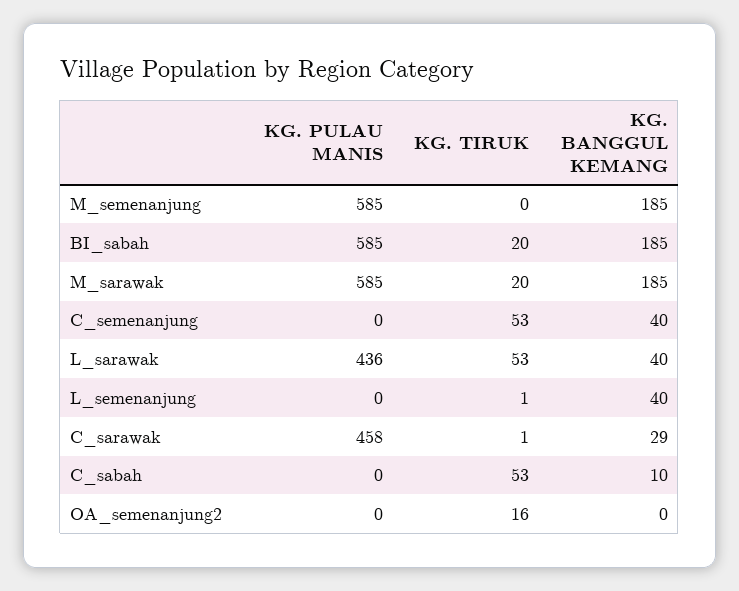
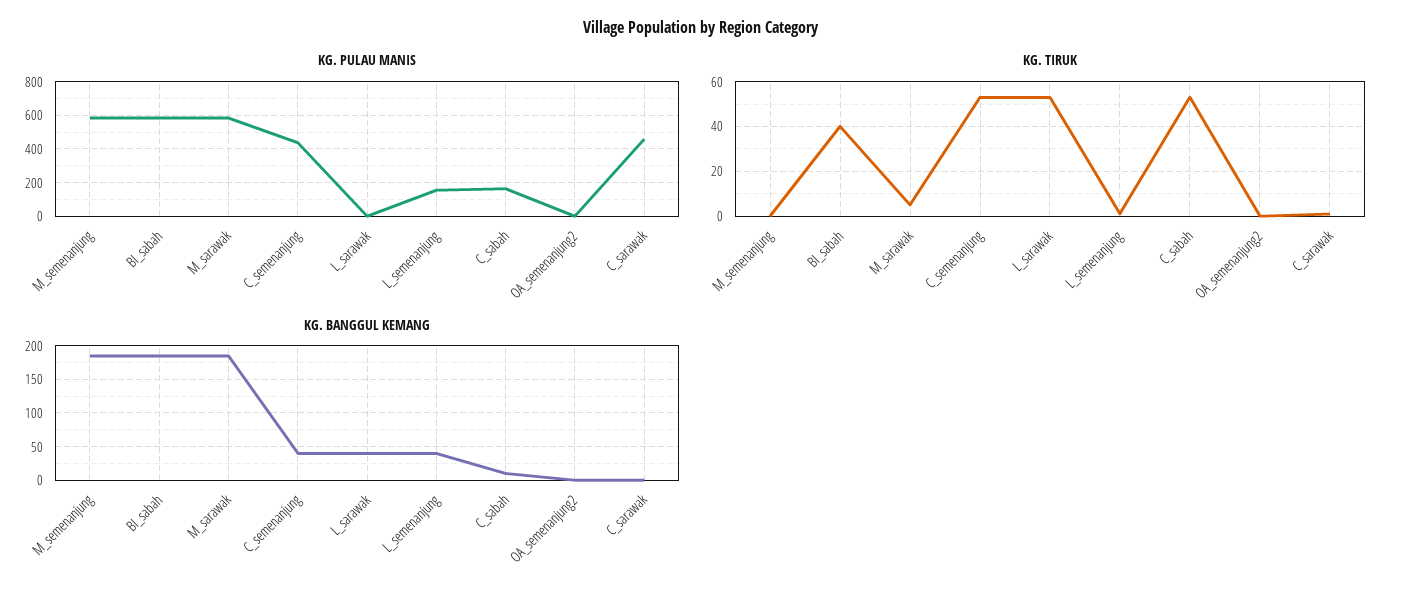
  {
    "KG. PULAU MANIS": {
      "M_semenanjung": 585,
      "BI_sabah": 585,
      "M_sarawak": 585,
-     "C_semenanjung": 0,
+     "C_semenanjung": 450,
-     "L_sarawak": 436,
+     "L_sarawak": 0,
-     "L_semenanjung": 0,
+     "L_semenanjung": 150,
      "C_sarawak": 458,
-     "C_sabah": 0,
+     "C_sabah": 150,
      "OA_semenanjung2": 0
    },
    "KG. TIRUK": {
      "M_semenanjung": 0,
-     "BI_sabah": 20,
+     "BI_sabah": 40,
-     "M_sarawak": 20,
+     "M_sarawak": 5,
      "C_semenanjung": 53,
      "L_sarawak": 53,
      "L_semenanjung": 1,
      "C_sarawak": 1,
      "C_sabah": 53,
-     "OA_semenanjung2": 16
+     "OA_semenanjung2": 0
    },
    "KG. BANGGUL KEMANG": {
      "M_semenanjung": 185,
      "BI_sabah": 185,
      "M_sarawak": 185,
      "C_semenanjung": 40,
      "L_sarawak": 40,
      "L_semenanjung": 40,
-     "C_sarawak": 29,
+     "C_sarawak": 0,
      "C_sabah": 10,
      "OA_semenanjung2": 0
    }
  }

